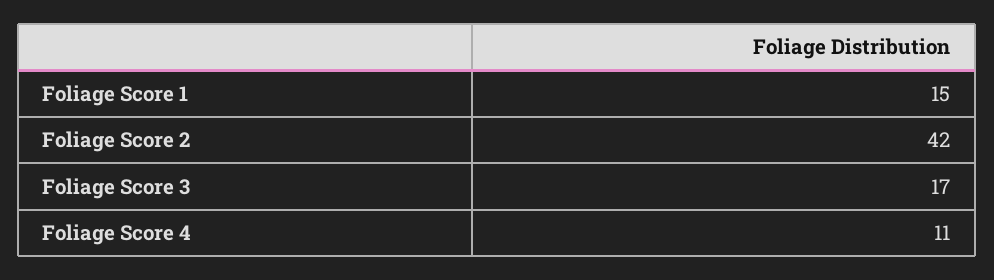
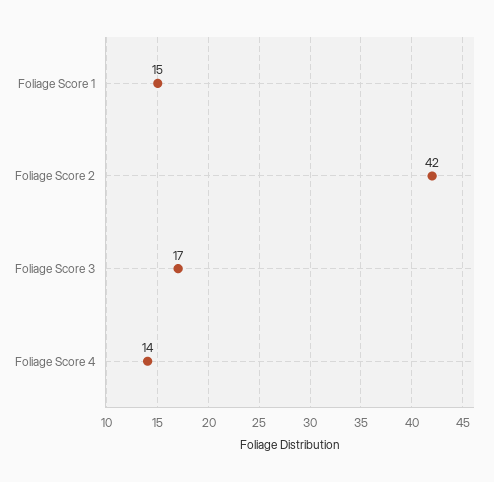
  {
    "Foliage Score 1": 15,
    "Foliage Score 2": 42,
    "Foliage Score 3": 17,
-   "Foliage Score 4": 11
+   "Foliage Score 4": 14
  }

